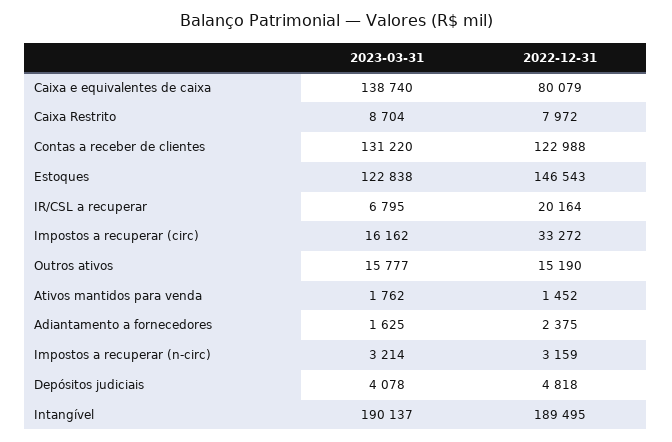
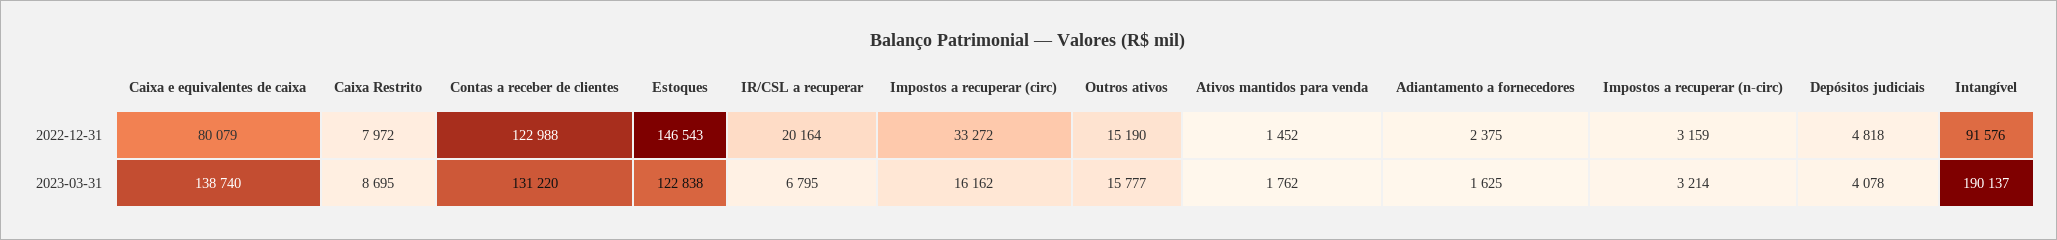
  {
    "2023-03-31": {
      "Caixa e equivalentes de caixa": 138740,
-     "Caixa Restrito": 8704,
+     "Caixa Restrito": 8695,
      "Contas a receber de clientes": 131220,
      "Estoques": 122838,
      "IR/CSL a recuperar": 6795,
      "Impostos a recuperar (circ)": 16162,
      "Outros ativos": 15777,
      "Ativos mantidos para venda": 1762,
      "Adiantamento a fornecedores": 1625,
      "Impostos a recuperar (n-circ)": 3214,
      "Depósitos judiciais": 4078,
      "Intangível": 190137
    },
    "2022-12-31": {
      "Caixa e equivalentes de caixa": 80079,
      "Caixa Restrito": 7972,
      "Contas a receber de clientes": 122988,
      "Estoques": 146543,
      "IR/CSL a recuperar": 20164,
      "Impostos a recuperar (circ)": 33272,
      "Outros ativos": 15190,
      "Ativos mantidos para venda": 1452,
      "Adiantamento a fornecedores": 2375,
      "Impostos a recuperar (n-circ)": 3159,
      "Depósitos judiciais": 4818,
-     "Intangível": 189495
+     "Intangível": 91576
    }
  }

